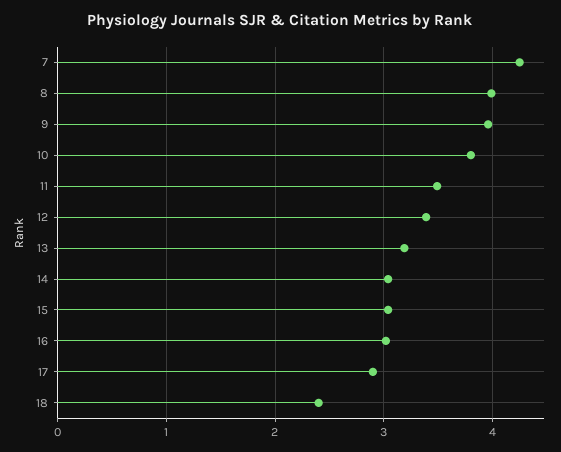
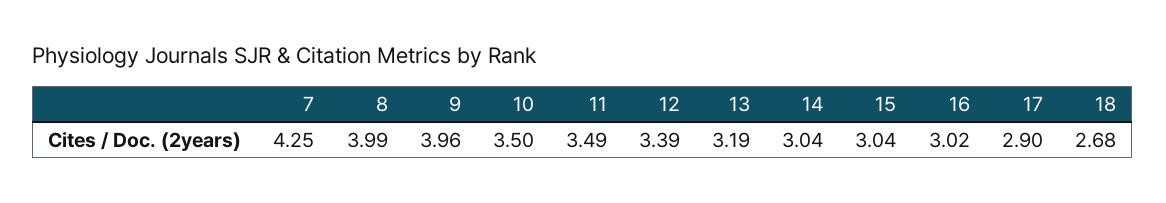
  {
    "7": 4.25,
    "8": 3.99,
    "9": 3.96,
-   "10": 3.8,
+   "10": 3.5,
    "11": 3.49,
    "12": 3.39,
    "13": 3.19,
    "14": 3.04,
    "15": 3.04,
    "16": 3.02,
    "17": 2.9,
-   "18": 2.4
+   "18": 2.68
  }

